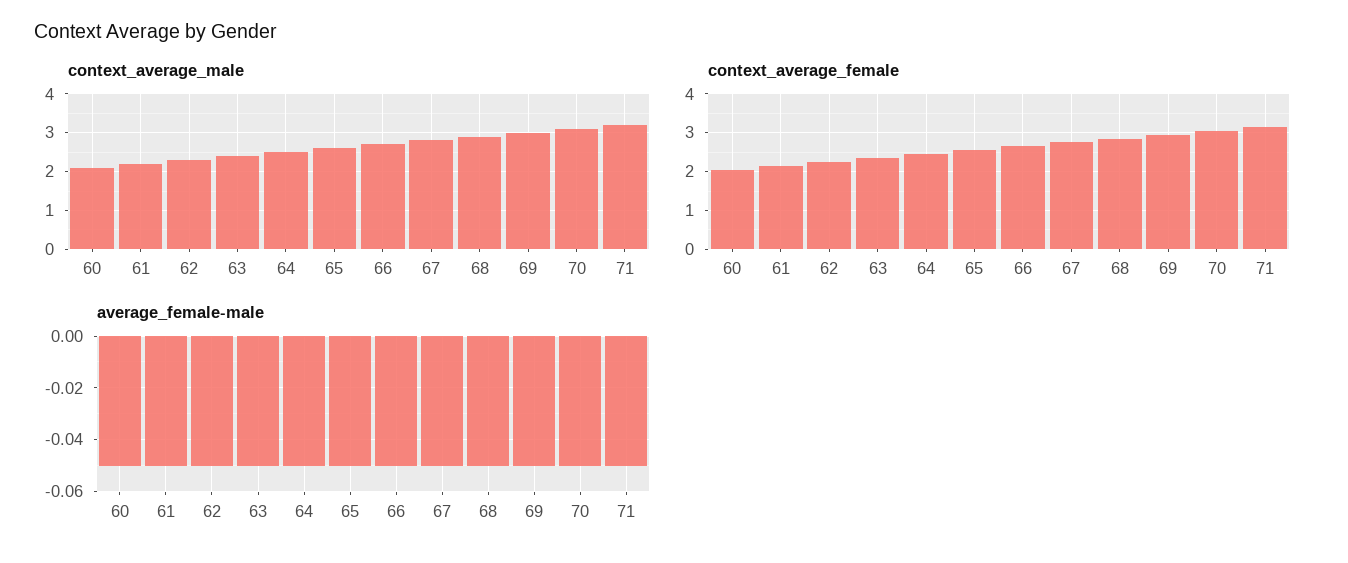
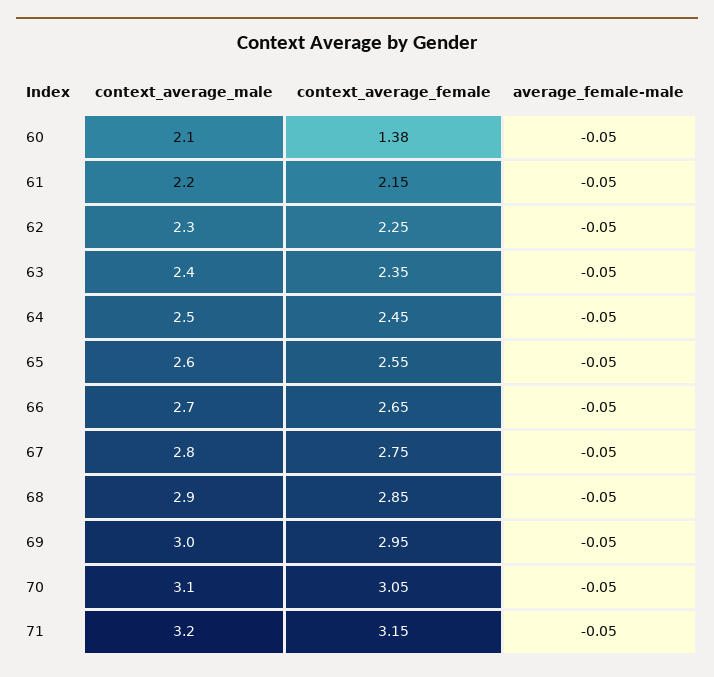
  {
    "context_average_male": {
      "60": 2.1,
      "61": 2.2,
      "62": 2.3,
      "63": 2.4,
      "64": 2.5,
      "65": 2.6,
      "66": 2.7,
      "67": 2.8,
      "68": 2.9,
      "69": 3,
      "70": 3.1,
      "71": 3.2
    },
    "context_average_female": {
-     "60": 2,
+     "60": 1.38,
      "61": 2.15,
      "62": 2.25,
      "63": 2.35,
      "64": 2.45,
      "65": 2.55,
      "66": 2.65,
      "67": 2.75,
      "68": 2.85,
      "69": 2.95,
      "70": 3.05,
      "71": 3.15
    },
    "average_female-male": {
      "60": -0.05,
      "61": -0.05,
      "62": -0.05,
      "63": -0.05,
      "64": -0.05,
      "65": -0.05,
      "66": -0.05,
      "67": -0.05,
      "68": -0.05,
      "69": -0.05,
      "70": -0.05,
      "71": -0.05
    }
  }

